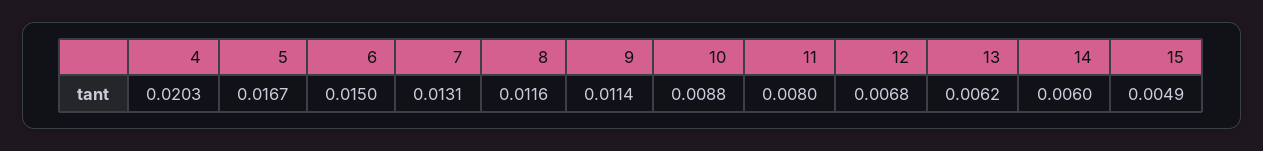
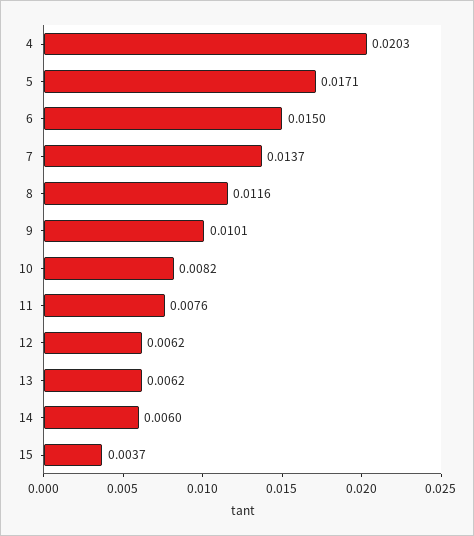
  {
    "4": 0.0203,
-   "5": 0.0167,
+   "5": 0.0171,
    "6": 0.015,
-   "7": 0.0131,
+   "7": 0.0137,
    "8": 0.0116,
-   "9": 0.0114,
+   "9": 0.0101,
-   "10": 0.0088,
+   "10": 0.0082,
-   "11": 0.008,
+   "11": 0.0076,
-   "12": 0.0068,
+   "12": 0.0062,
    "13": 0.0062,
    "14": 0.006,
-   "15": 0.0049
+   "15": 0.0037
  }

